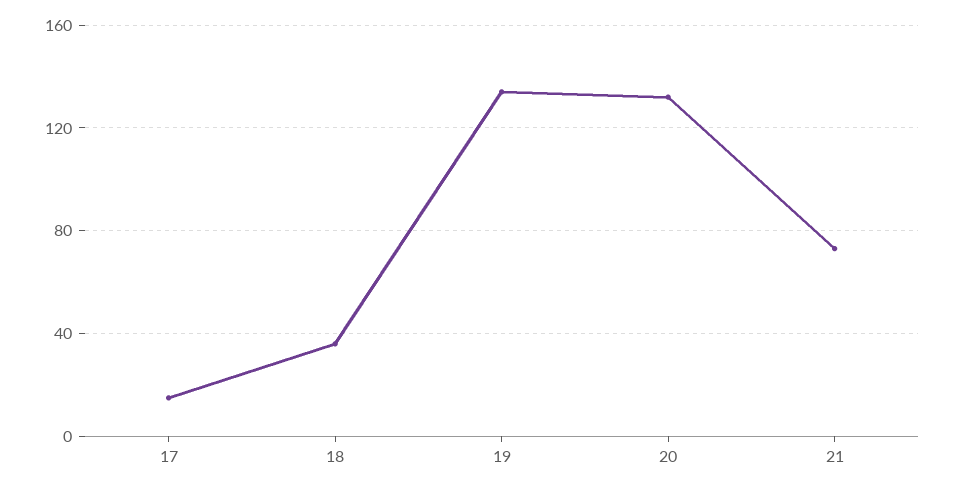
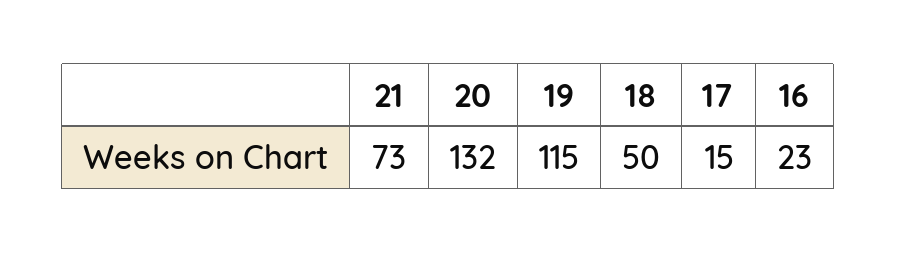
  {
    "17": 15,
-   "18": 35,
+   "18": 50,
-   "19": 135,
+   "19": 115,
    "20": 132,
-   "21": 73
+   "21": 73,
+   "16": 23
  }

